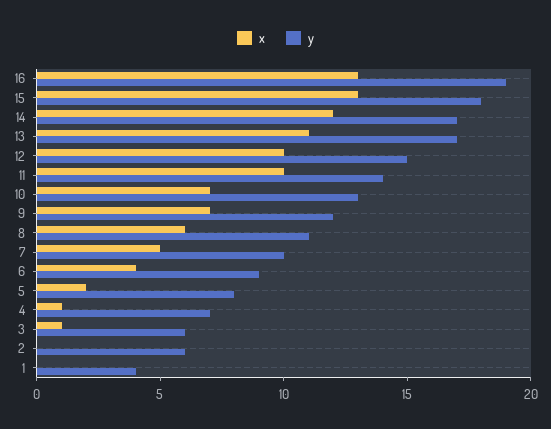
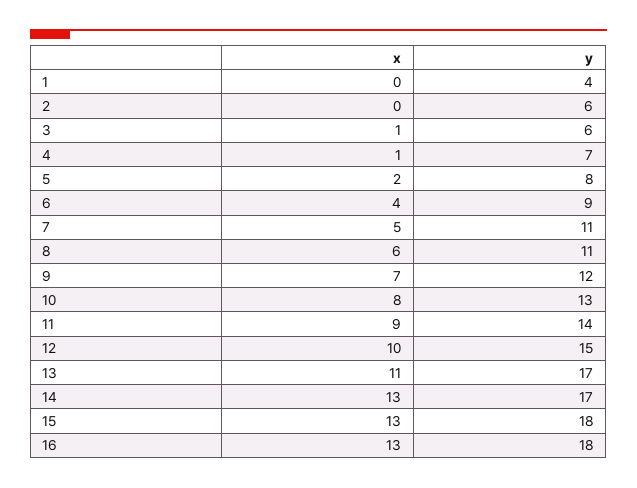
  {
    "x": {
      "16": 13,
      "15": 13,
-     "14": 12,
+     "14": 13,
      "13": 11,
      "12": 10,
-     "11": 10,
+     "11": 9,
-     "10": 7,
+     "10": 8,
      "9": 7,
      "8": 6,
      "7": 5,
      "6": 4,
      "5": 2,
      "4": 1,
      "3": 1,
      "2": 0,
      "1": 0
    },
    "y": {
-     "16": 19,
+     "16": 18,
      "15": 18,
      "14": 17,
      "13": 17,
      "12": 15,
      "11": 14,
      "10": 13,
      "9": 12,
      "8": 11,
-     "7": 10,
+     "7": 11,
      "6": 9,
      "5": 8,
      "4": 7,
      "3": 6,
      "2": 6,
      "1": 4
    }
  }

